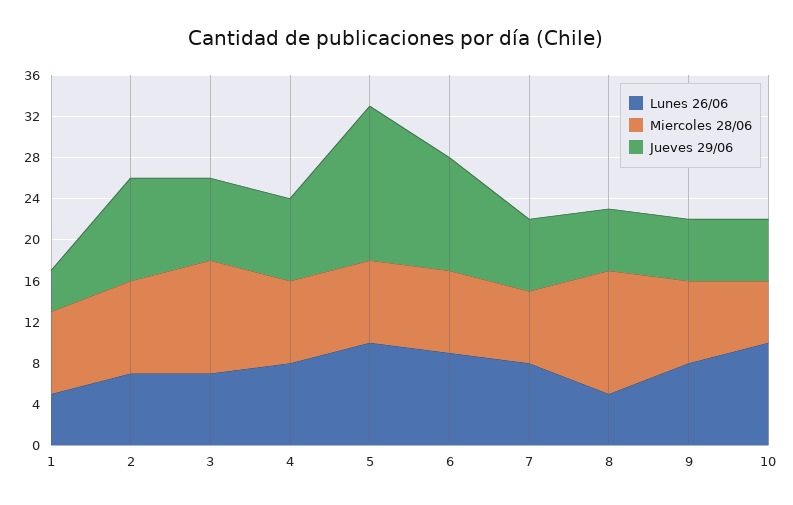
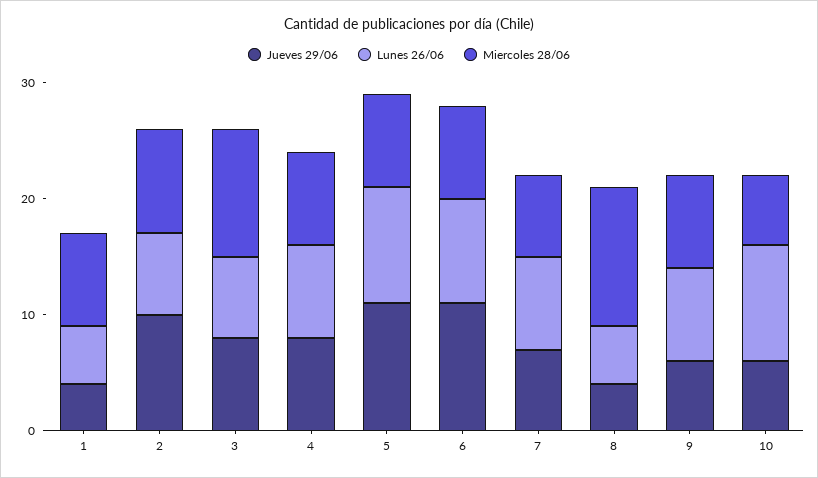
  {
    "Lunes 26/06": {
      "1": 5,
      "2": 7,
      "3": 7,
      "4": 8,
      "5": 10,
      "6": 9,
      "7": 8,
      "8": 5,
      "9": 8,
      "10": 10
    },
    "Miercoles 28/06": {
      "1": 8,
      "2": 9,
      "3": 11,
      "4": 8,
      "5": 8,
      "6": 8,
      "7": 7,
      "8": 12,
      "9": 8,
      "10": 6
    },
    "Jueves 29/06": {
      "1": 4,
      "2": 10,
      "3": 8,
      "4": 8,
-     "5": 15,
+     "5": 11,
      "6": 11,
      "7": 7,
-     "8": 6,
+     "8": 4,
      "9": 6,
      "10": 6
    }
  }

